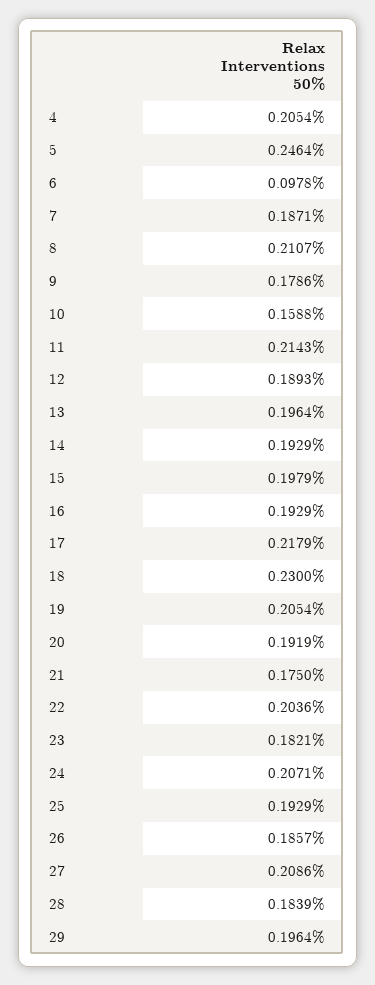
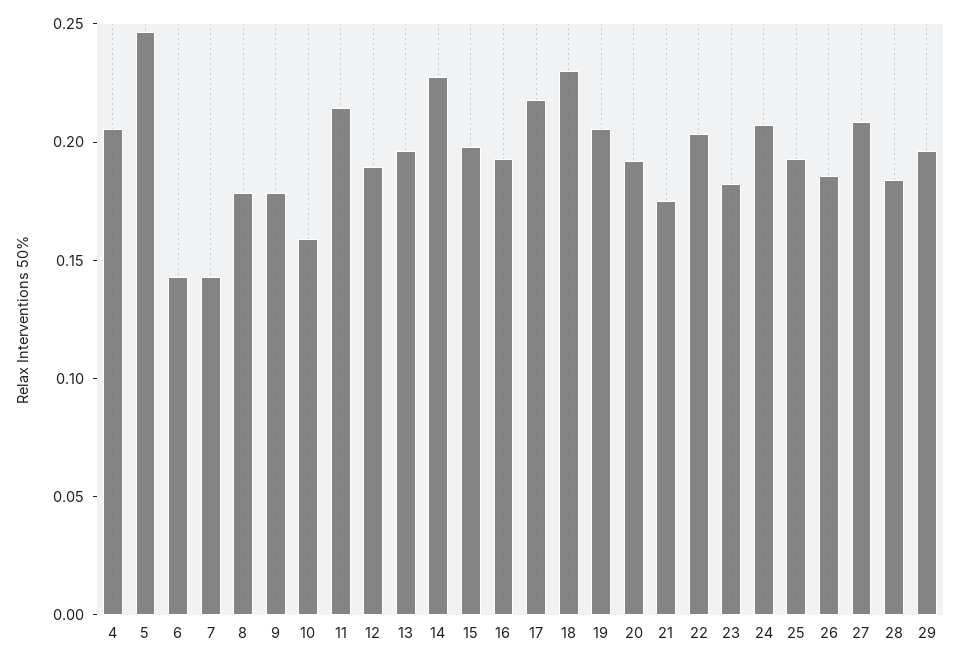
  {
    "4": 0.2054,
    "5": 0.2464,
-   "6": 0.0978,
+   "6": 0.14,
-   "7": 0.1871,
+   "7": 0.14,
-   "8": 0.2107,
+   "8": 0.18,
    "9": 0.1786,
    "10": 0.1588,
    "11": 0.2143,
    "12": 0.1893,
    "13": 0.1964,
-   "14": 0.1929,
+   "14": 0.23,
    "15": 0.1979,
    "16": 0.1929,
    "17": 0.2179,
    "18": 0.23,
    "19": 0.2054,
    "20": 0.1919,
    "21": 0.175,
    "22": 0.2036,
    "23": 0.1821,
    "24": 0.2071,
    "25": 0.1929,
    "26": 0.1857,
    "27": 0.2086,
    "28": 0.1839,
    "29": 0.1964
  }

